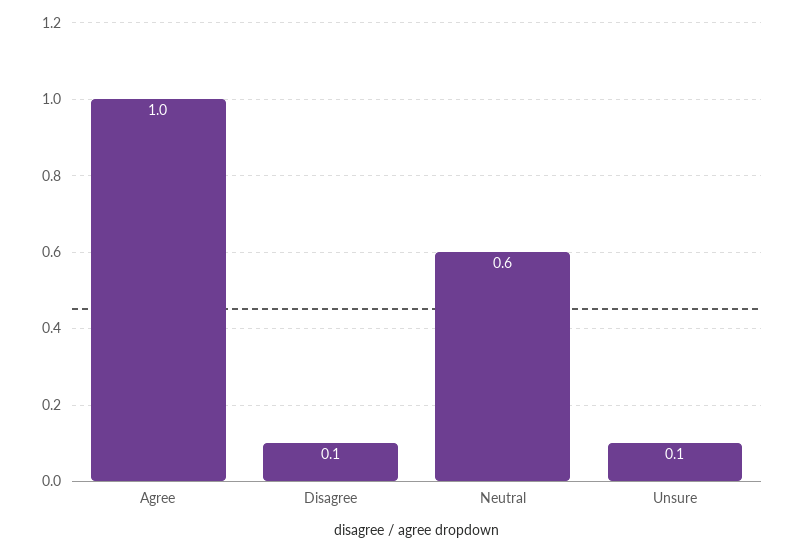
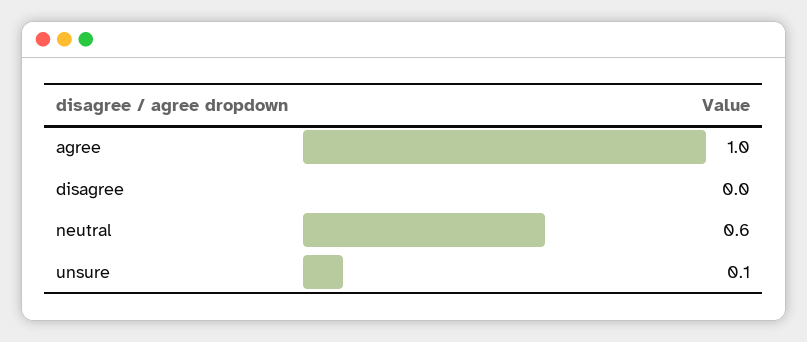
  {
    "Agree": 1,
-   "Disagree": 0.1,
+   "Disagree": 0,
    "Neutral": 0.6,
    "Unsure": 0.1
  }

